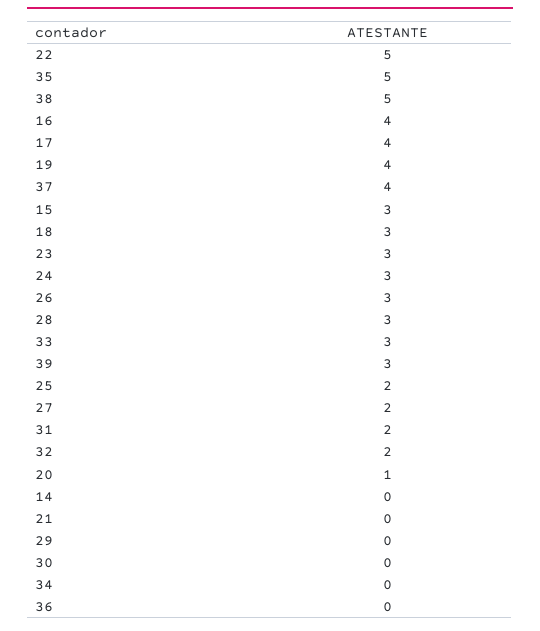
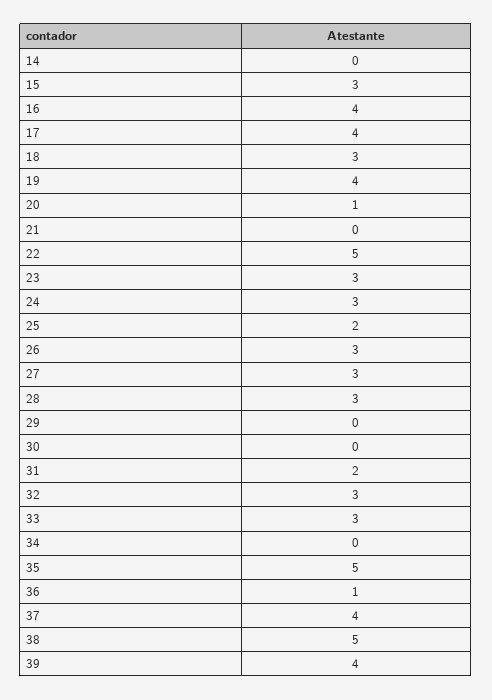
  {
    "22": 5,
    "35": 5,
    "38": 5,
    "16": 4,
    "17": 4,
    "19": 4,
    "37": 4,
    "15": 3,
    "18": 3,
    "23": 3,
    "24": 3,
    "26": 3,
    "28": 3,
    "33": 3,
-   "39": 3,
+   "39": 4,
    "25": 2,
-   "27": 2,
+   "27": 3,
    "31": 2,
-   "32": 2,
+   "32": 3,
    "20": 1,
    "14": 0,
    "21": 0,
    "29": 0,
    "30": 0,
    "34": 0,
-   "36": 0
+   "36": 1
  }

